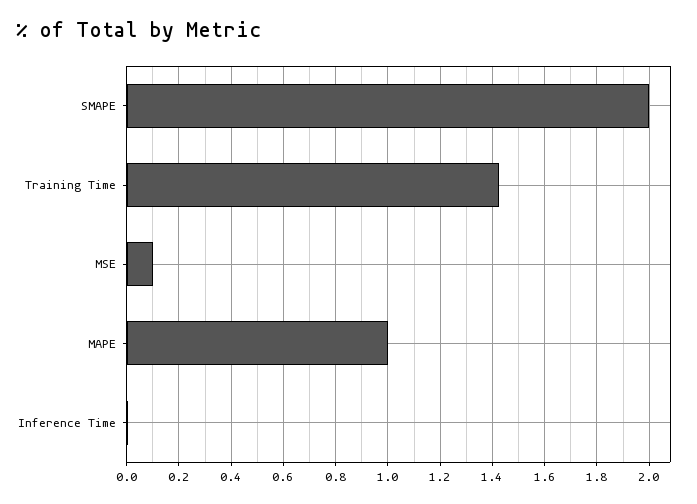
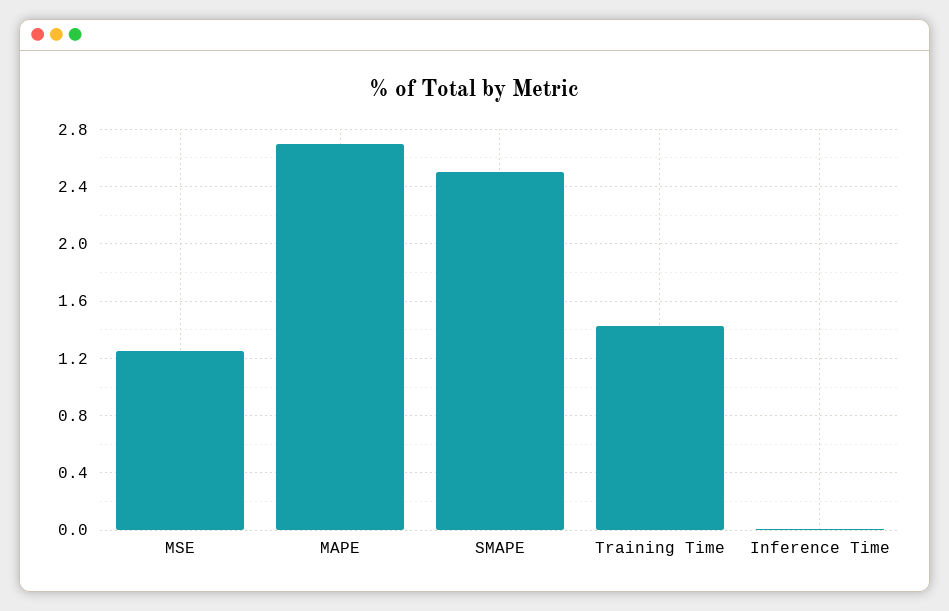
  {
-   "SMAPE": 2,
+   "SMAPE": 2.5,
    "Training Time": 1.425,
-   "MSE": 0.1,
+   "MSE": 1.25,
-   "MAPE": 1,
+   "MAPE": 2.7,
    "Inference Time": 0
  }

